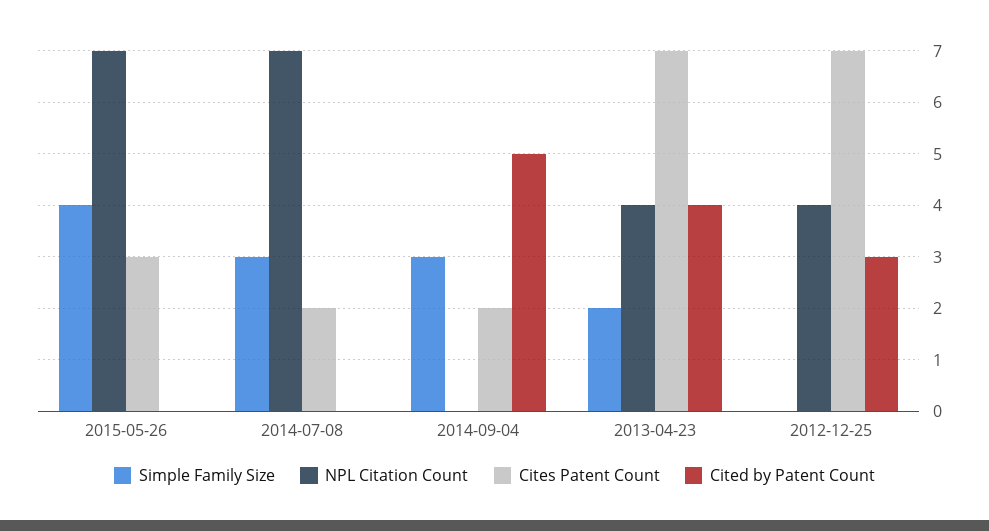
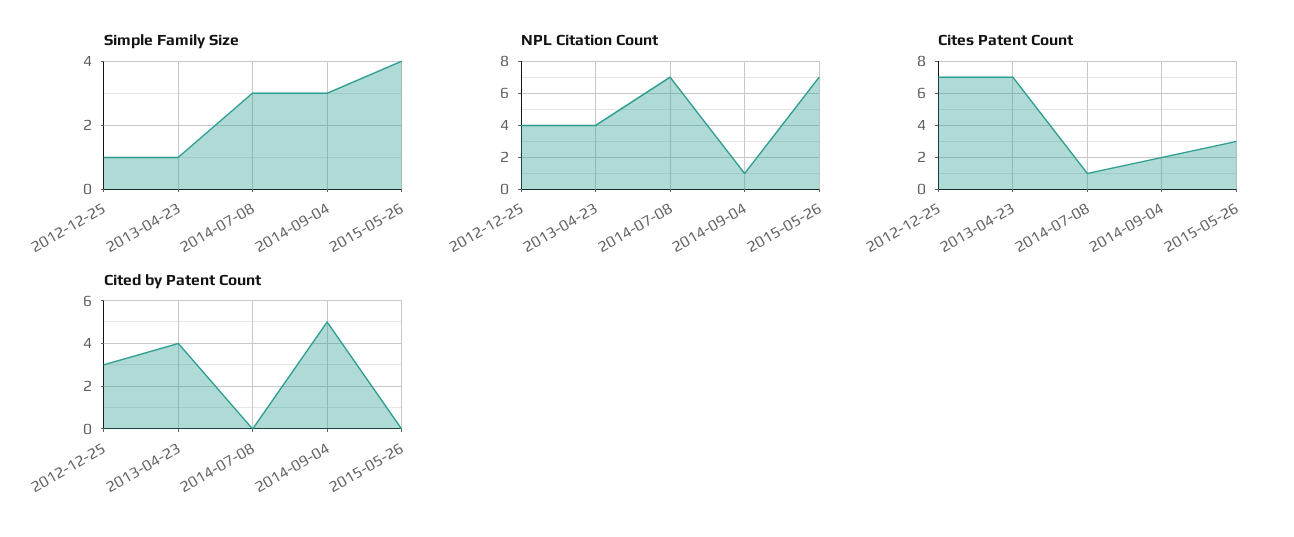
  {
    "Simple Family Size": {
      "2015-05-26": 4,
      "2014-07-08": 3,
      "2014-09-04": 3,
-     "2013-04-23": 2,
+     "2013-04-23": 1,
-     "2012-12-25": 0
+     "2012-12-25": 1
    },
    "NPL Citation Count": {
      "2015-05-26": 7,
      "2014-07-08": 7,
-     "2014-09-04": 0,
+     "2014-09-04": 1,
      "2013-04-23": 4,
      "2012-12-25": 4
    },
    "Cites Patent Count": {
      "2015-05-26": 3,
-     "2014-07-08": 2,
+     "2014-07-08": 1,
      "2014-09-04": 2,
      "2013-04-23": 7,
      "2012-12-25": 7
    },
    "Cited by Patent Count": {
      "2015-05-26": 0,
      "2014-07-08": 0,
      "2014-09-04": 5,
      "2013-04-23": 4,
      "2012-12-25": 3
    }
  }

